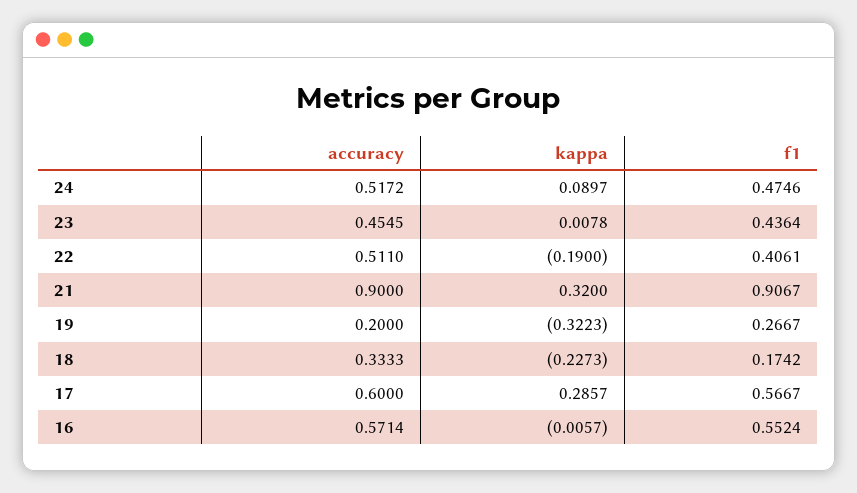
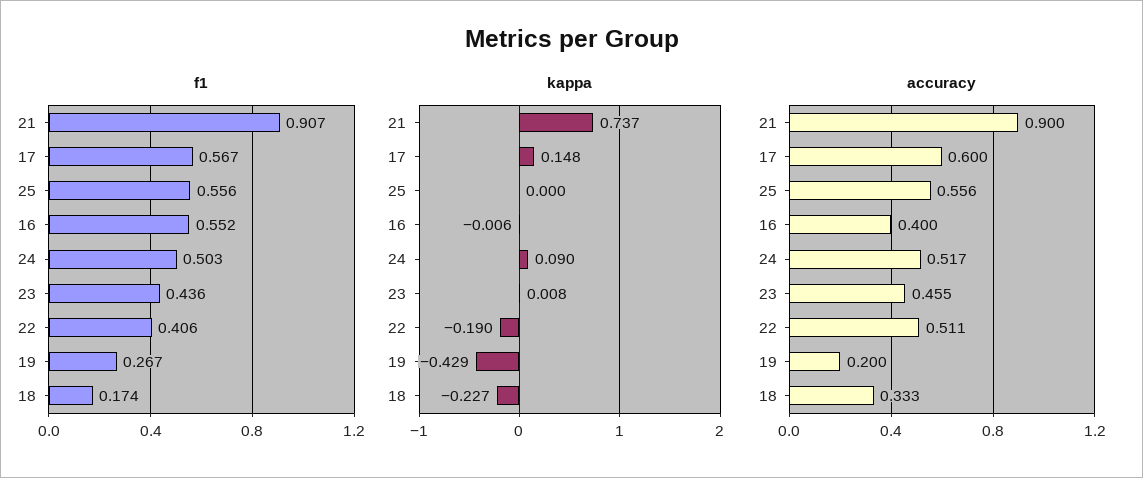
  {
    "accuracy": {
      "24": 0.5172,
      "23": 0.4545,
      "22": 0.511,
      "21": 0.9,
      "19": 0.2,
      "18": 0.3333,
      "17": 0.6,
-     "16": 0.5714
+     "16": 0.4,
+     "25": 0.556
    },
    "kappa": {
      "24": 0.0897,
      "23": 0.0078,
      "22": -0.19,
-     "21": 0.32,
+     "21": 0.737,
-     "19": -0.3223,
+     "19": -0.429,
      "18": -0.2273,
-     "17": 0.2857,
+     "17": 0.148,
-     "16": -0.0057
+     "16": -0.0057,
+     "25": 0
    },
    "f1": {
-     "24": 0.4746,
+     "24": 0.503,
      "23": 0.4364,
      "22": 0.4061,
      "21": 0.9067,
      "19": 0.2667,
      "18": 0.1742,
      "17": 0.5667,
-     "16": 0.5524
+     "16": 0.5524,
+     "25": 0.556
    }
  }

